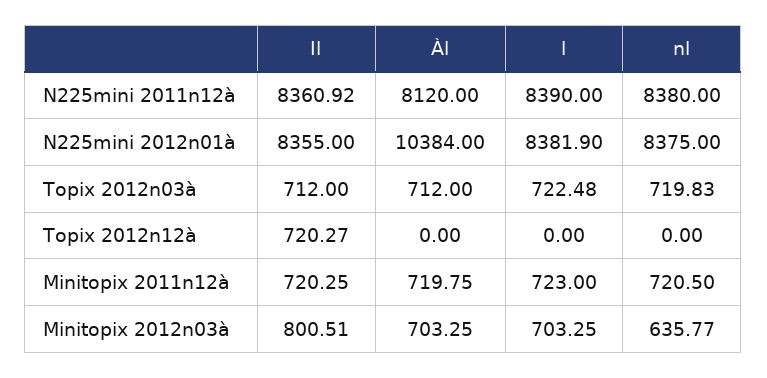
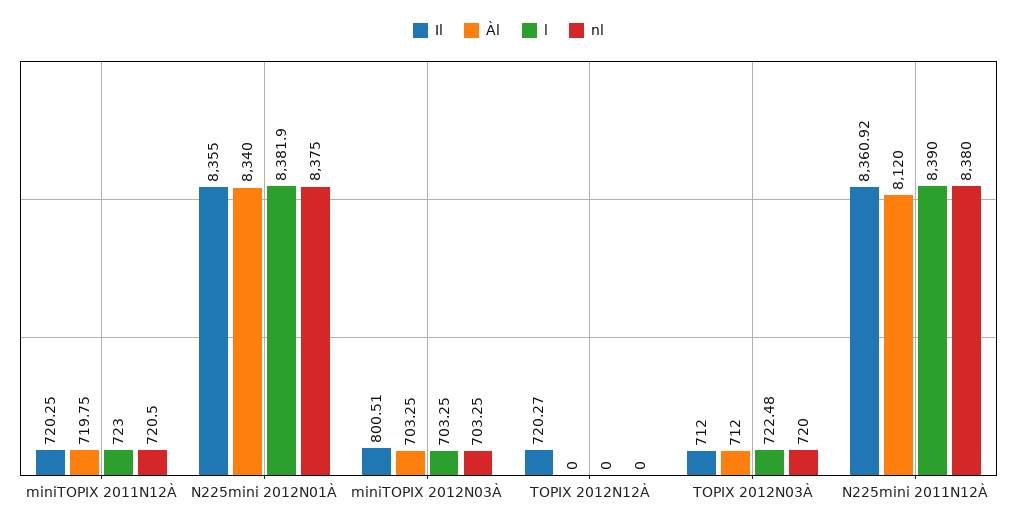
  {
    "Il": {
      "N225mini 2011n12à": 8360.92,
      "N225mini 2012n01à": 8355,
      "Topix 2012n03à": 712,
      "Topix 2012n12à": 720.27,
      "Minitopix 2011n12à": 720.25,
      "Minitopix 2012n03à": 800.51
    },
    "Àl": {
      "N225mini 2011n12à": 8120,
-     "N225mini 2012n01à": 10384,
+     "N225mini 2012n01à": 8340,
      "Topix 2012n03à": 712,
      "Topix 2012n12à": 0,
      "Minitopix 2011n12à": 719.75,
      "Minitopix 2012n03à": 703.25
    },
    "l": {
      "N225mini 2011n12à": 8390,
      "N225mini 2012n01à": 8381.9,
      "Topix 2012n03à": 722.48,
      "Topix 2012n12à": 0,
      "Minitopix 2011n12à": 723,
      "Minitopix 2012n03à": 703.25
    },
    "nl": {
      "N225mini 2011n12à": 8380,
      "N225mini 2012n01à": 8375,
-     "Topix 2012n03à": 719.83,
+     "Topix 2012n03à": 720,
      "Topix 2012n12à": 0,
      "Minitopix 2011n12à": 720.5,
-     "Minitopix 2012n03à": 635.77
+     "Minitopix 2012n03à": 703.25
    }
  }

